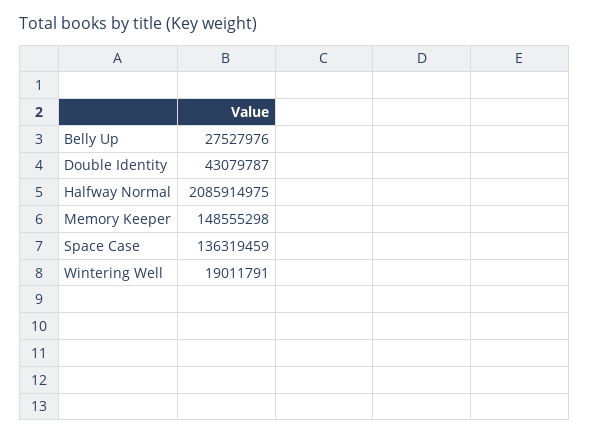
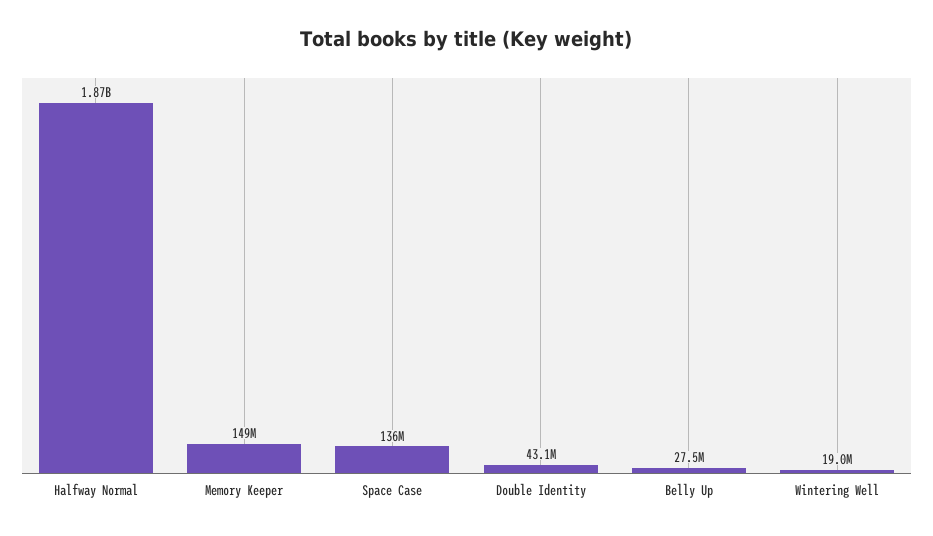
  {
    "Belly Up": 27527976,
    "Double Identity": 43079787,
-   "Halfway Normal": 2085914975,
+   "Halfway Normal": 1870000000,
    "Memory Keeper": 148555298,
    "Space Case": 136319459,
    "Wintering Well": 19011791
  }

